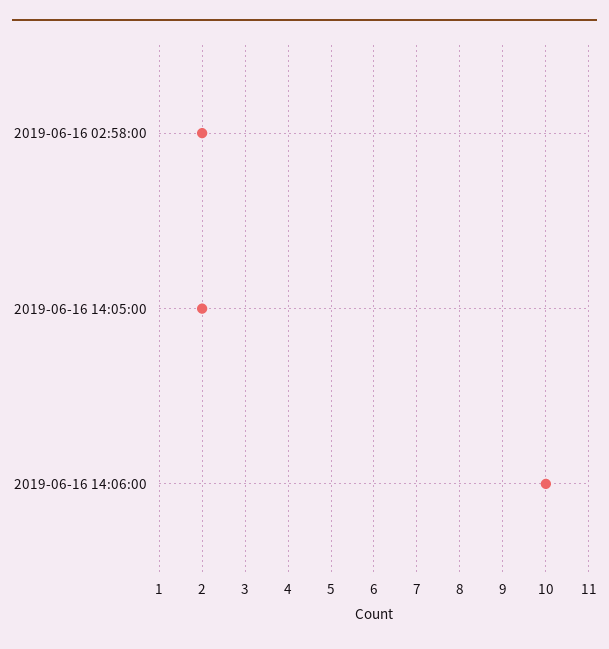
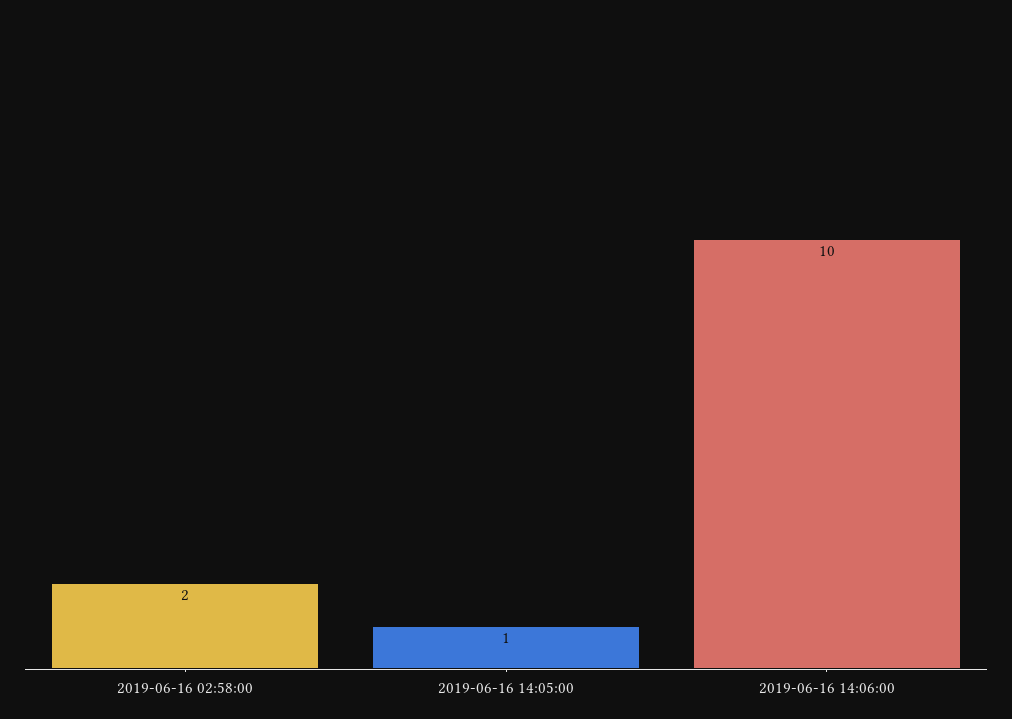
  {
    "2019-06-16 02:58:00": 2,
-   "2019-06-16 14:05:00": 2,
+   "2019-06-16 14:05:00": 1,
    "2019-06-16 14:06:00": 10
  }

